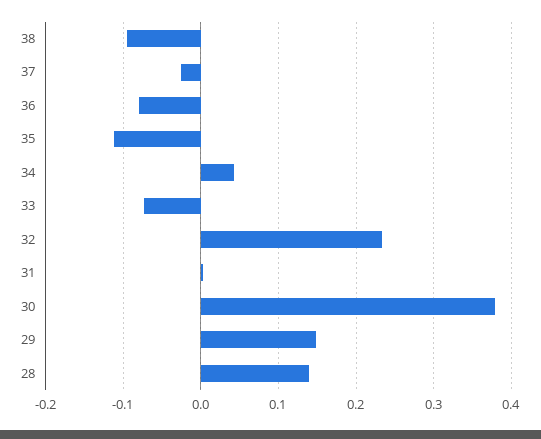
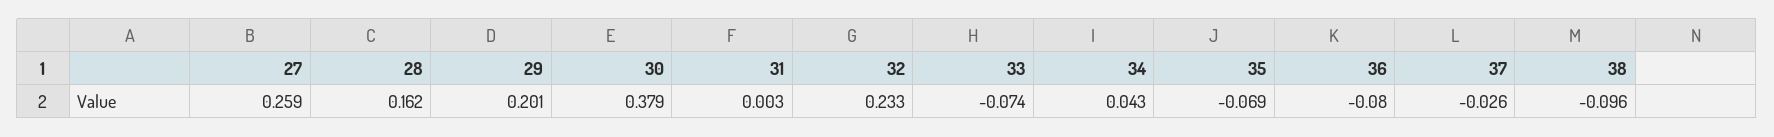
  {
    "38": -0.096,
    "37": -0.026,
    "36": -0.08,
-   "35": -0.11,
+   "35": -0.069,
    "34": 0.043,
    "33": -0.074,
    "32": 0.233,
    "31": 0.003,
    "30": 0.379,
-   "29": 0.15,
+   "29": 0.201,
-   "28": 0.14
+   "28": 0.162,
+   "27": 0.259
  }

